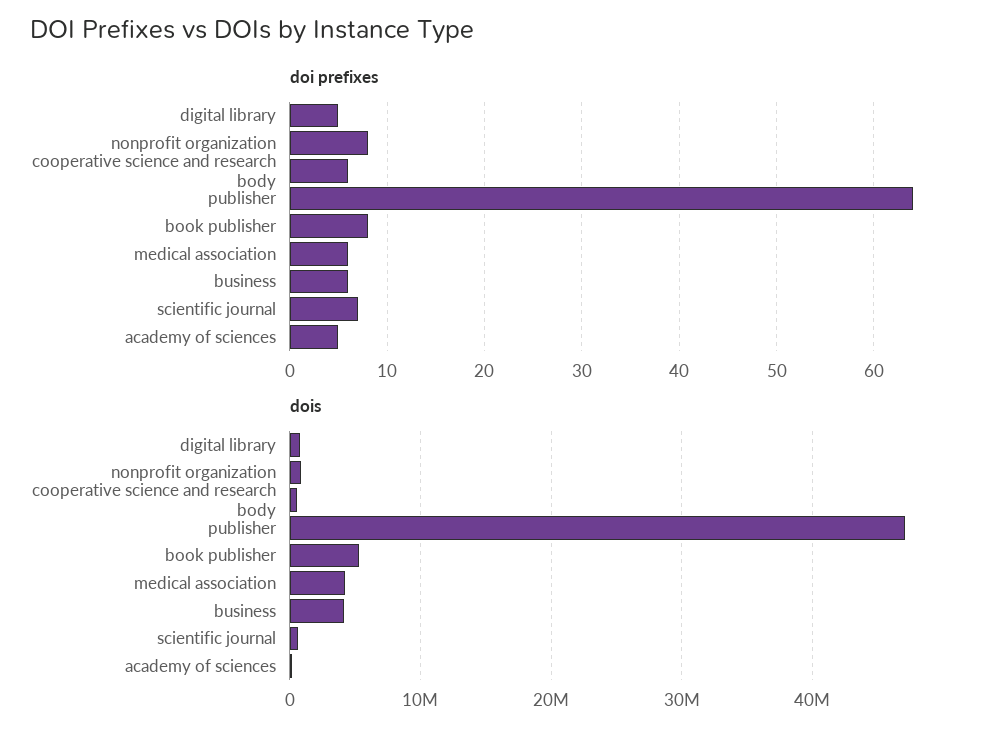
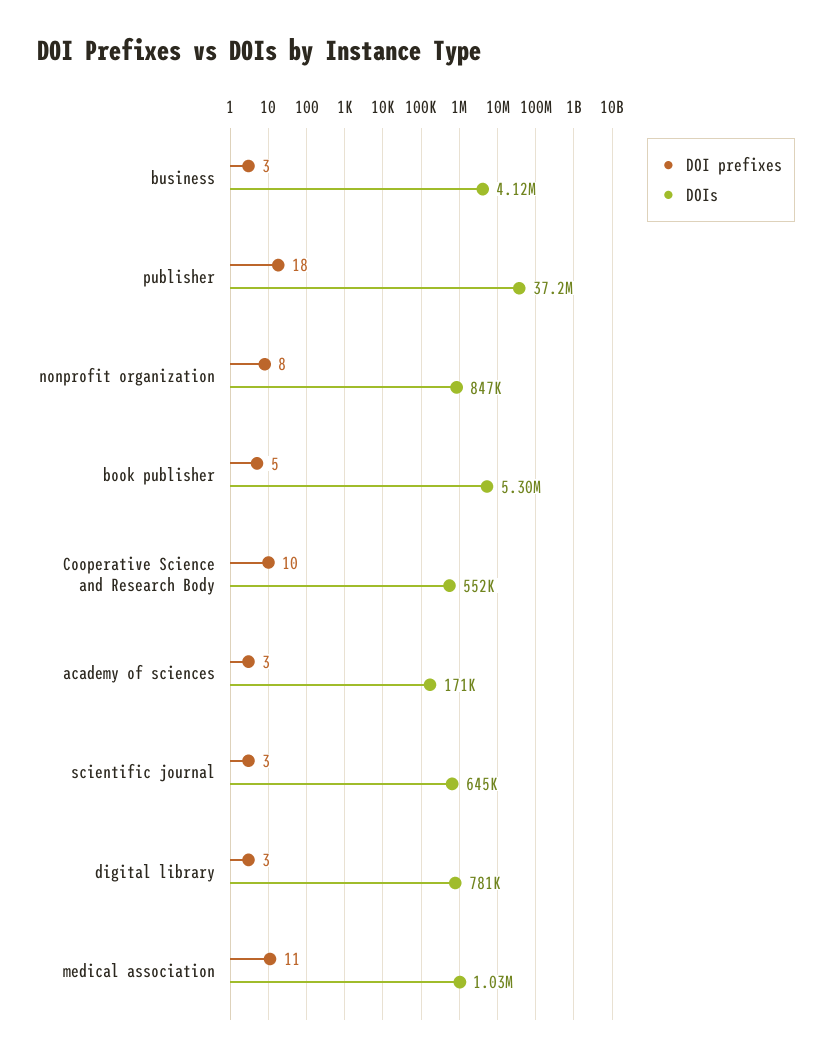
  {
    "doi prefixes": {
-     "digital library": 5,
+     "digital library": 3,
      "nonprofit organization": 8,
-     "cooperative science and research body": 6,
+     "cooperative science and research body": 10,
-     "publisher": 64,
+     "publisher": 18,
-     "book publisher": 8,
+     "book publisher": 5,
-     "medical association": 6,
+     "medical association": 11,
-     "business": 6,
+     "business": 3,
-     "scientific journal": 7,
+     "scientific journal": 3,
-     "academy of sciences": 5
+     "academy of sciences": 3
    },
    "dois": {
      "digital library": 781000,
      "nonprofit organization": 847000,
      "cooperative science and research body": 552000,
-     "publisher": 47000000,
+     "publisher": 37200000,
      "book publisher": 5300000,
-     "medical association": 4000000,
+     "medical association": 1030000,
      "business": 4120000,
      "scientific journal": 645000,
      "academy of sciences": 171000
    }
  }

